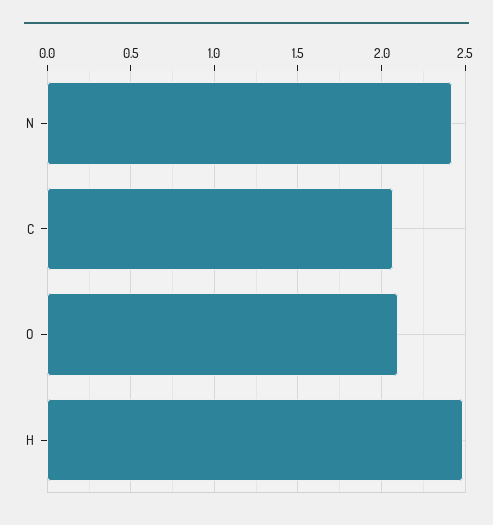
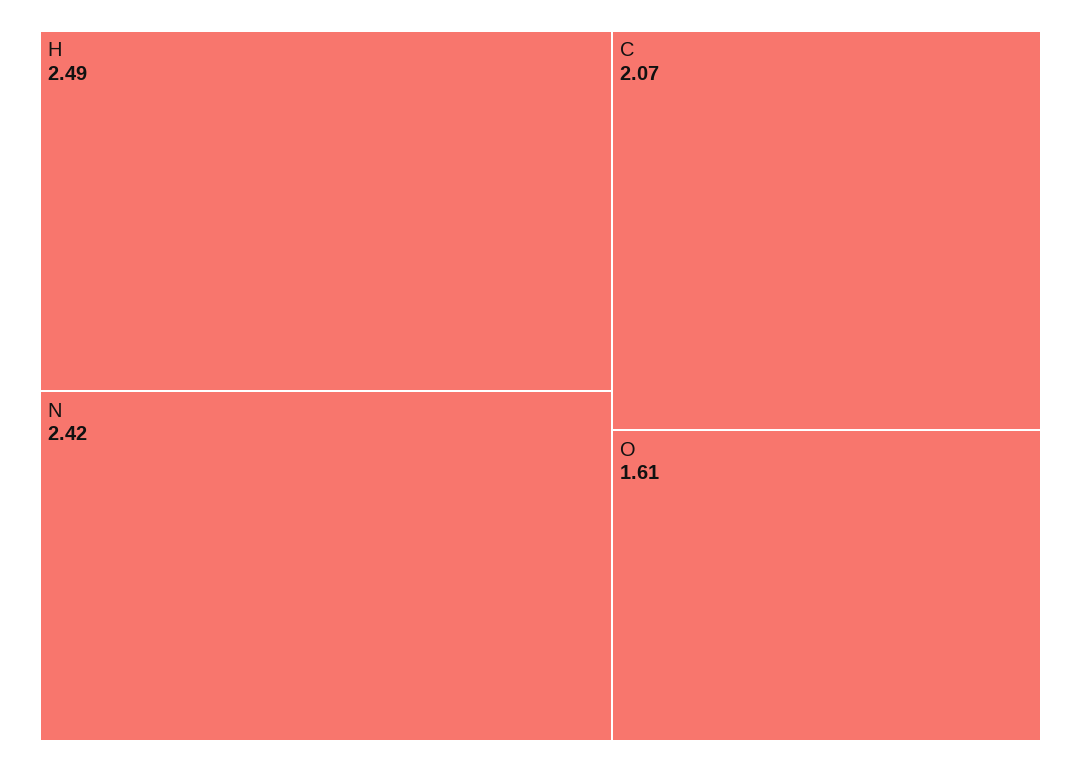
  {
    "N": 2.42,
    "C": 2.07,
-   "O": 2.1,
+   "O": 1.61,
    "H": 2.49
  }

